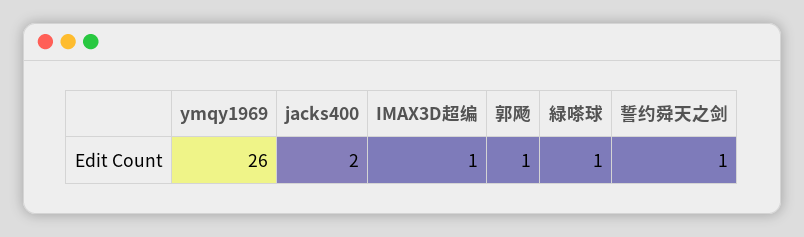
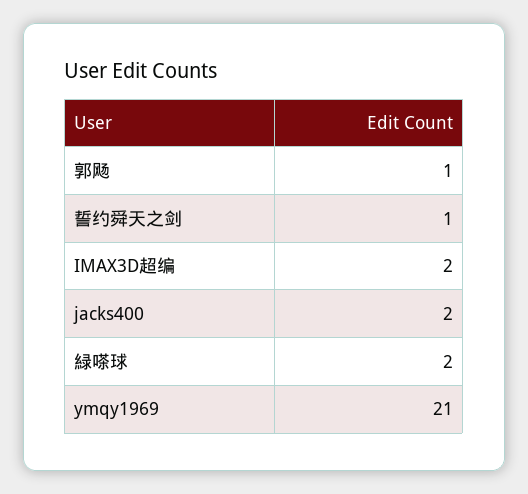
  {
-   "ymqy1969": 26,
+   "ymqy1969": 21,
    "jacks400": 2,
-   "IMAX3D超编": 1,
+   "IMAX3D超编": 2,
    "郭飏": 1,
-   "緑嗏球": 1,
+   "緑嗏球": 2,
    "誓约舜天之剑": 1
  }

